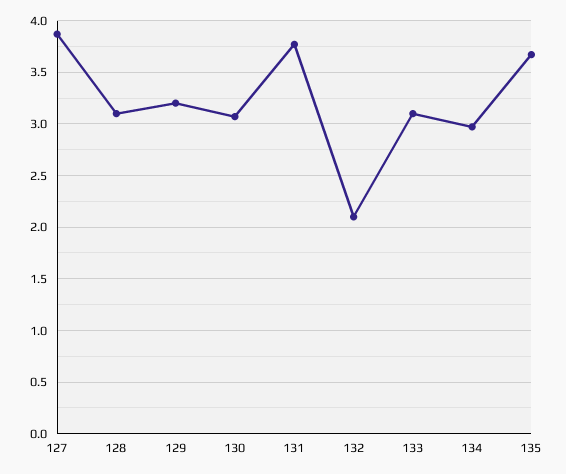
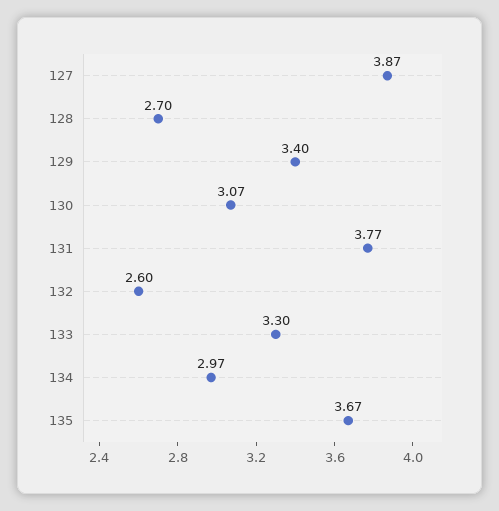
  {
    "127": 3.87,
-   "128": 3.1,
+   "128": 2.7,
-   "129": 3.2,
+   "129": 3.4,
    "130": 3.07,
    "131": 3.77,
-   "132": 2.1,
+   "132": 2.6,
-   "133": 3.1,
+   "133": 3.3,
    "134": 2.97,
    "135": 3.67
  }

